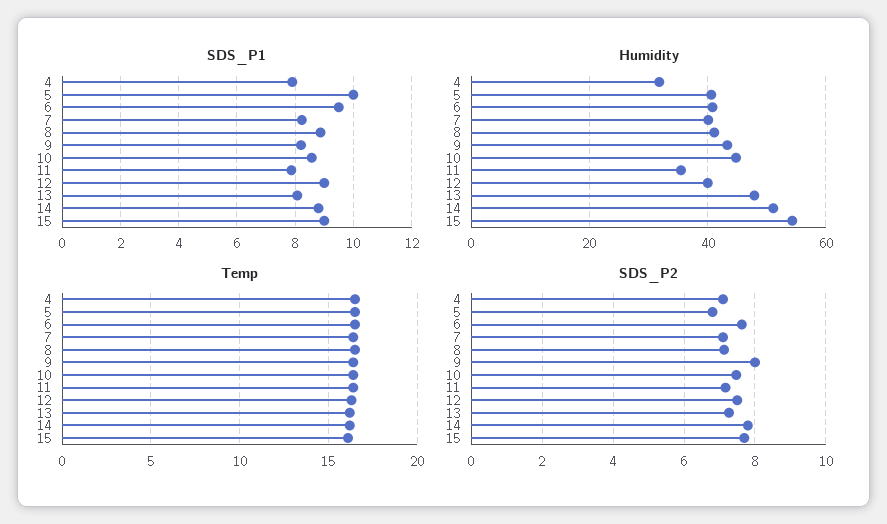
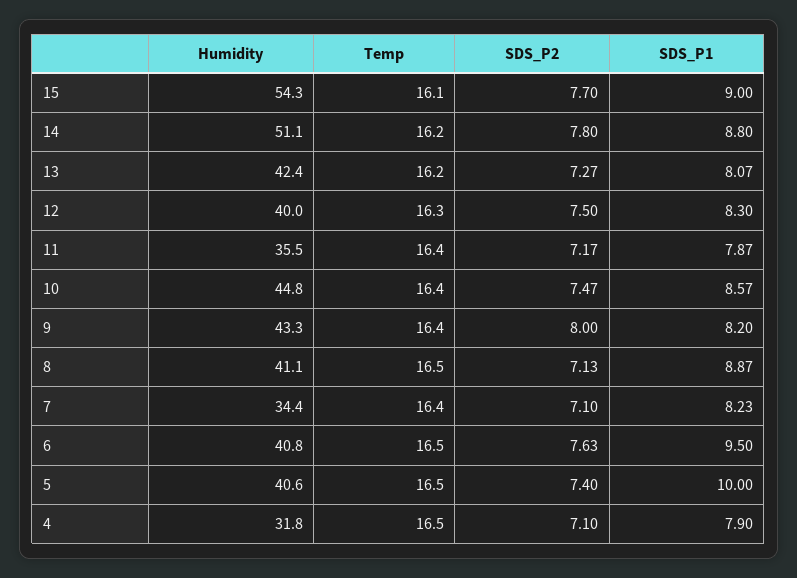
  {
    "SDS_P1": {
      "4": 7.9,
      "5": 10,
      "6": 9.5,
      "7": 8.23,
      "8": 8.87,
      "9": 8.2,
      "10": 8.57,
      "11": 7.87,
-     "12": 9,
+     "12": 8.3,
      "13": 8.07,
      "14": 8.8,
      "15": 9
    },
    "Humidity": {
      "4": 31.8,
      "5": 40.6,
      "6": 40.8,
-     "7": 40,
+     "7": 34.4,
      "8": 41.1,
      "9": 43.3,
      "10": 44.8,
      "11": 35.5,
      "12": 40,
-     "13": 48,
+     "13": 42.4,
      "14": 51.1,
      "15": 54.3
    },
    "Temp": {
      "4": 16.5,
      "5": 16.5,
      "6": 16.5,
      "7": 16.4,
      "8": 16.5,
      "9": 16.4,
      "10": 16.4,
      "11": 16.4,
      "12": 16.3,
      "13": 16.2,
      "14": 16.2,
      "15": 16.1
    },
    "SDS_P2": {
      "4": 7.1,
-     "5": 6.8,
+     "5": 7.4,
      "6": 7.63,
      "7": 7.1,
      "8": 7.13,
      "9": 8,
      "10": 7.47,
      "11": 7.17,
      "12": 7.5,
      "13": 7.27,
      "14": 7.8,
      "15": 7.7
    }
  }

